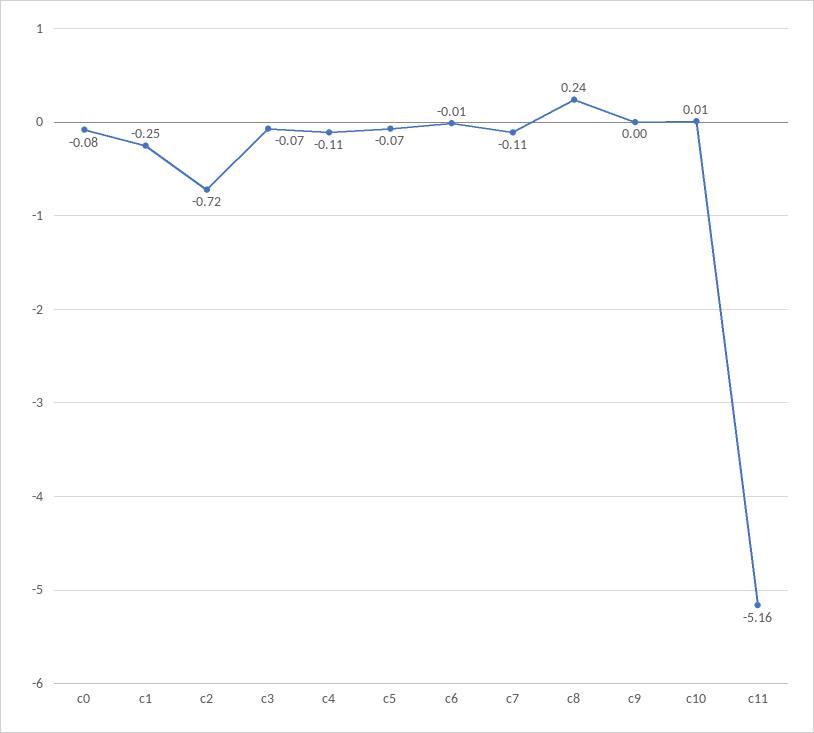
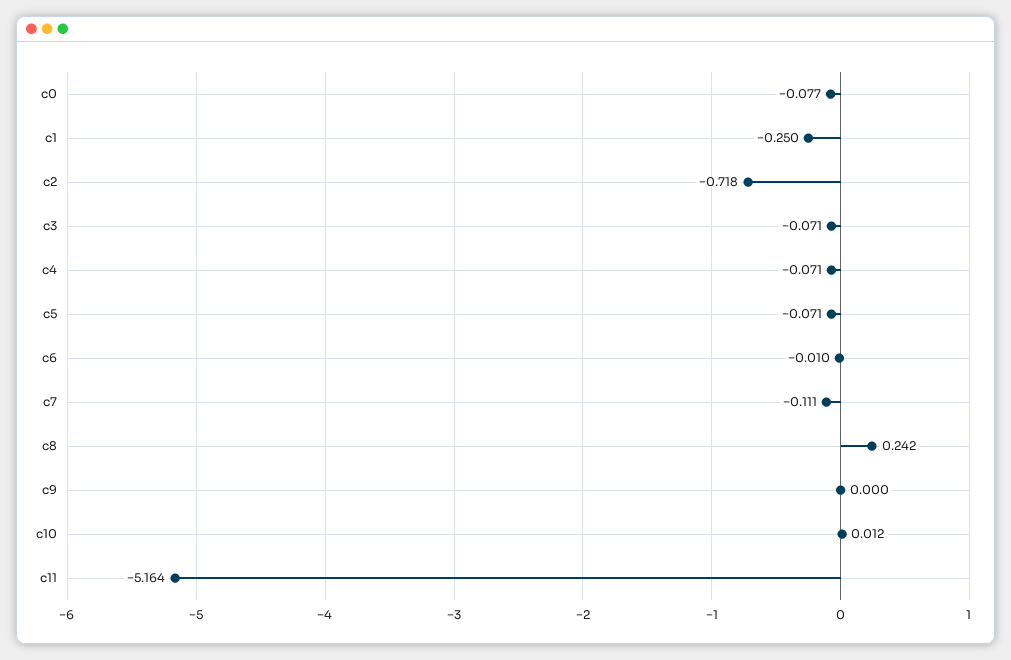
  {
    "c0": -0.077,
    "c1": -0.25,
    "c2": -0.718,
    "c3": -0.071,
-   "c4": -0.11,
+   "c4": -0.071,
    "c5": -0.071,
    "c6": -0.01,
    "c7": -0.111,
    "c8": 0.242,
    "c9": 0,
    "c10": 0.012,
    "c11": -5.164
  }

